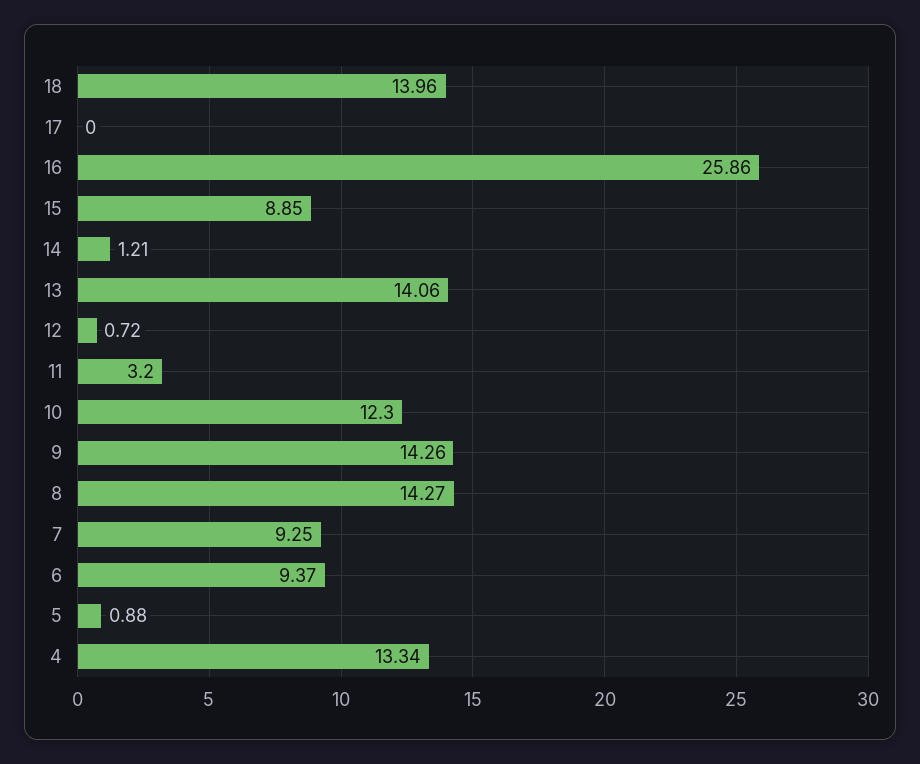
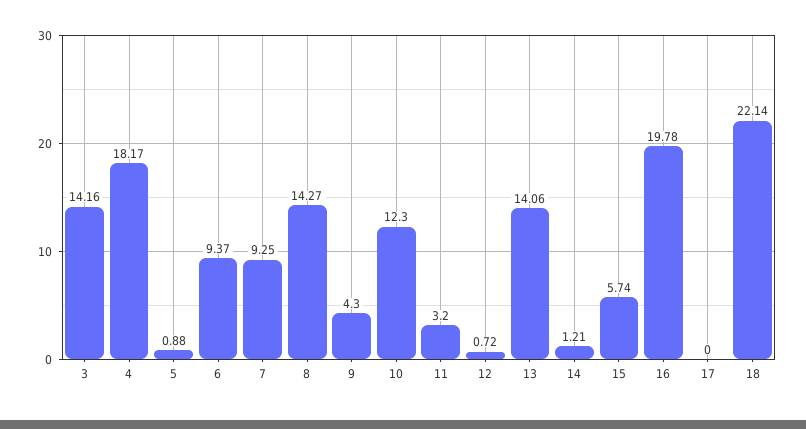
  {
-   "18": 13.96,
+   "18": 22.14,
    "17": 0,
-   "16": 25.86,
+   "16": 19.78,
-   "15": 8.85,
+   "15": 5.74,
    "14": 1.21,
    "13": 14.06,
    "12": 0.72,
    "11": 3.2,
    "10": 12.3,
-   "9": 14.26,
+   "9": 4.3,
    "8": 14.27,
    "7": 9.25,
    "6": 9.37,
    "5": 0.88,
-   "4": 13.34
+   "4": 18.17,
+   "3": 14.16
  }

